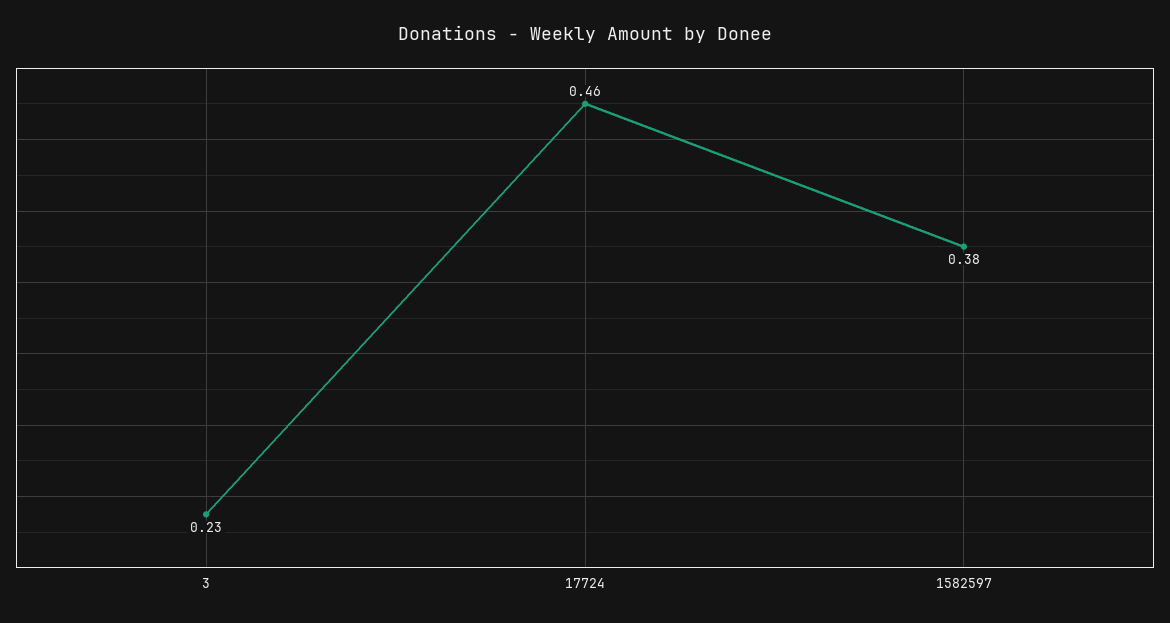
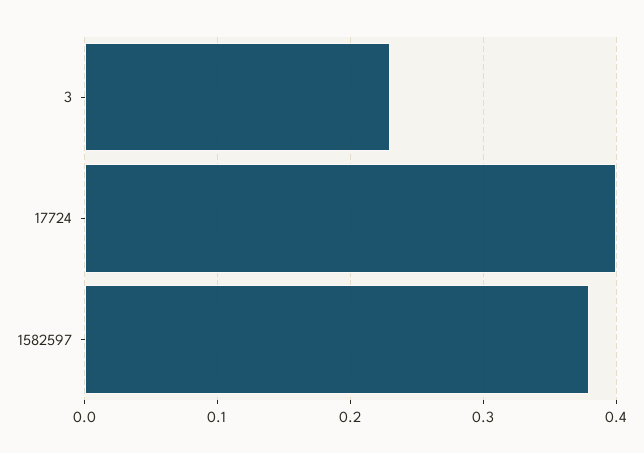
  {
    "3": 0.23,
-   "17724": 0.46,
+   "17724": 0.4,
    "1582597": 0.38
  }

